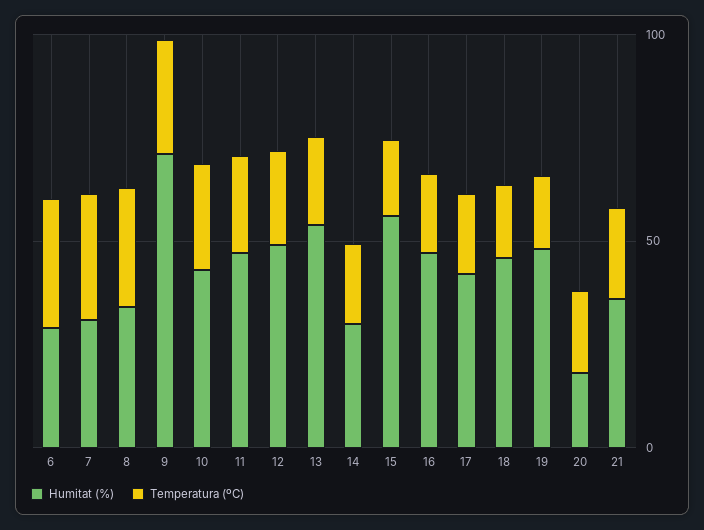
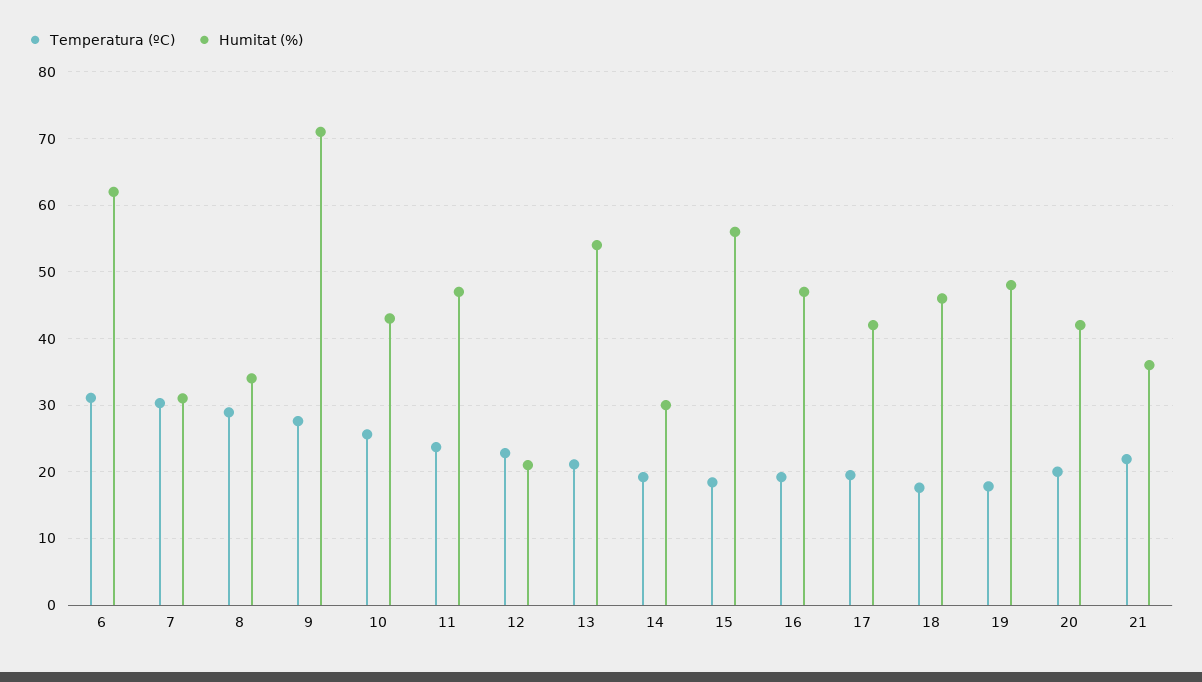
  {
    "Humitat (%)": {
-     "6": 30,
+     "6": 62,
      "7": 31,
      "8": 34,
      "9": 71,
      "10": 43,
      "11": 47,
-     "12": 50,
+     "12": 21,
      "13": 54,
      "14": 30,
      "15": 56,
      "16": 47,
      "17": 42,
      "18": 46,
      "19": 48,
-     "20": 20,
+     "20": 42,
      "21": 36
    },
    "Temperatura (ºC)": {
      "6": 31,
      "7": 30,
      "8": 29,
      "9": 28,
      "10": 26,
      "11": 24,
      "12": 23,
      "13": 21,
      "14": 19,
      "15": 18,
      "16": 19,
      "17": 20,
      "18": 18,
      "19": 18,
      "20": 20,
      "21": 22
    }
  }

